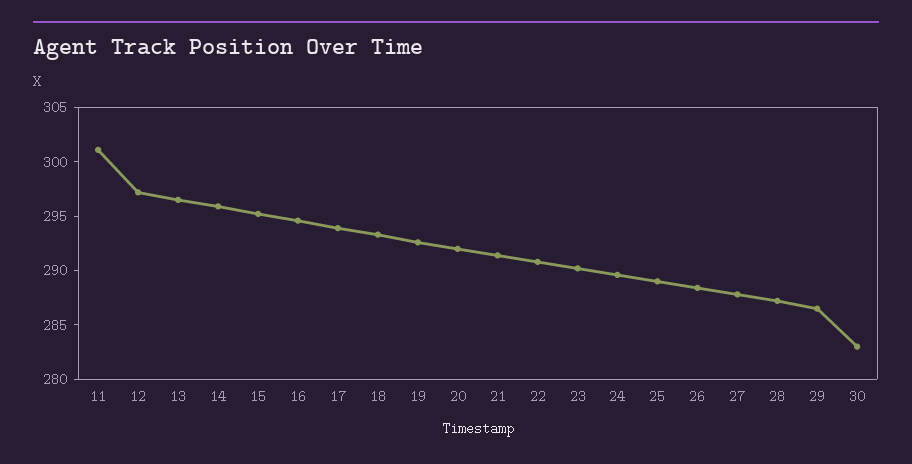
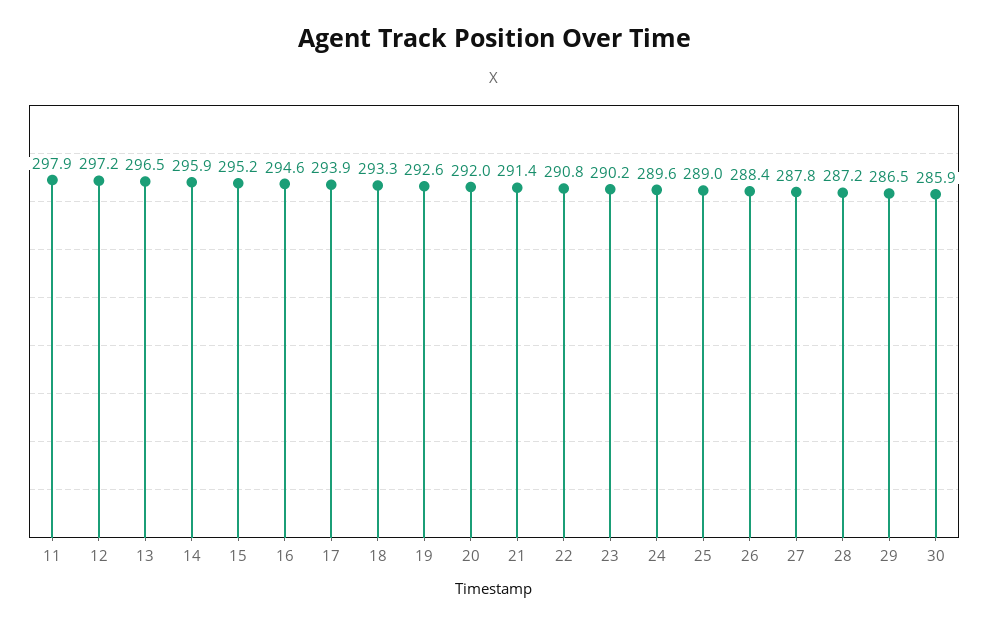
  {
-   "11": 301,
+   "11": 297.9,
    "12": 297.2,
    "13": 296.5,
    "14": 295.9,
    "15": 295.2,
    "16": 294.6,
    "17": 293.9,
    "18": 293.3,
    "19": 292.6,
    "20": 292,
    "21": 291.4,
    "22": 290.8,
    "23": 290.2,
    "24": 289.6,
    "25": 289,
    "26": 288.4,
    "27": 287.8,
    "28": 287.2,
    "29": 286.5,
-   "30": 283
+   "30": 285.9
  }

